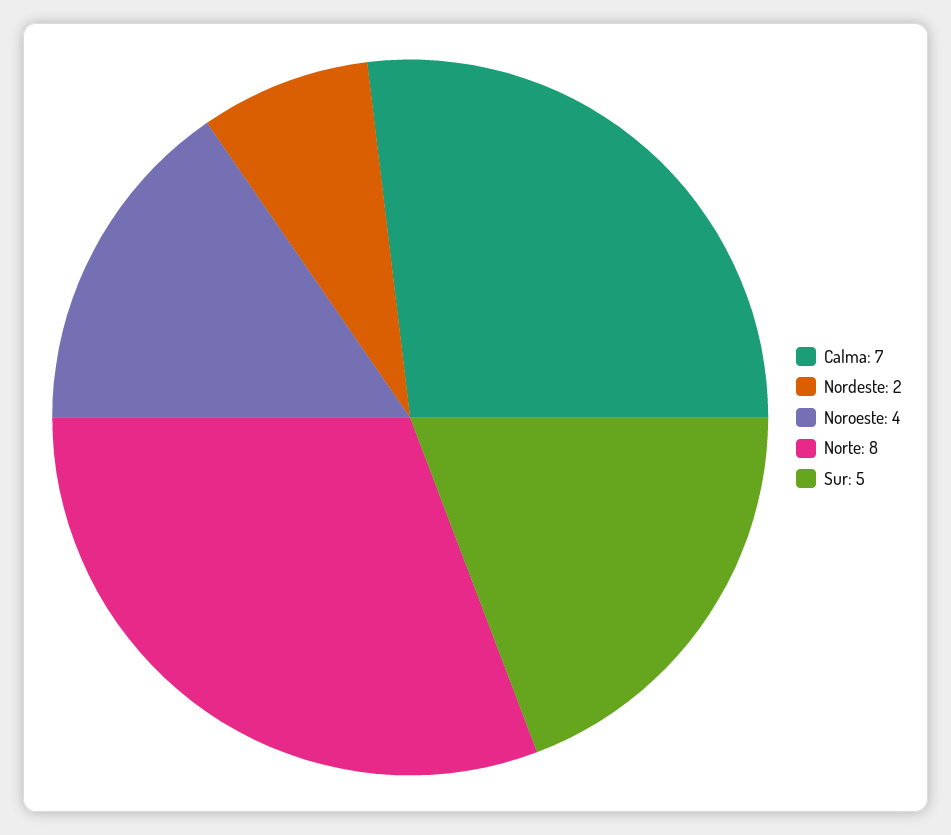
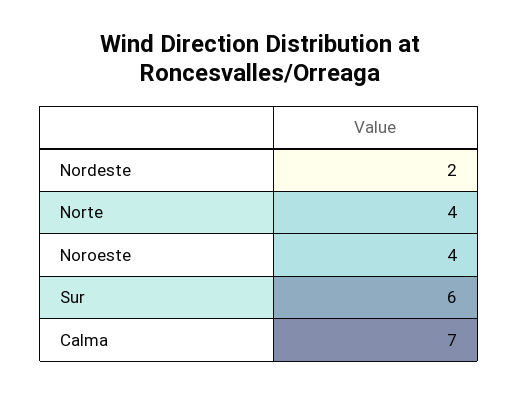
  {
    "Calma": 7,
    "Nordeste": 2,
    "Noroeste": 4,
-   "Norte": 8,
+   "Norte": 4,
-   "Sur": 5
+   "Sur": 6
  }

